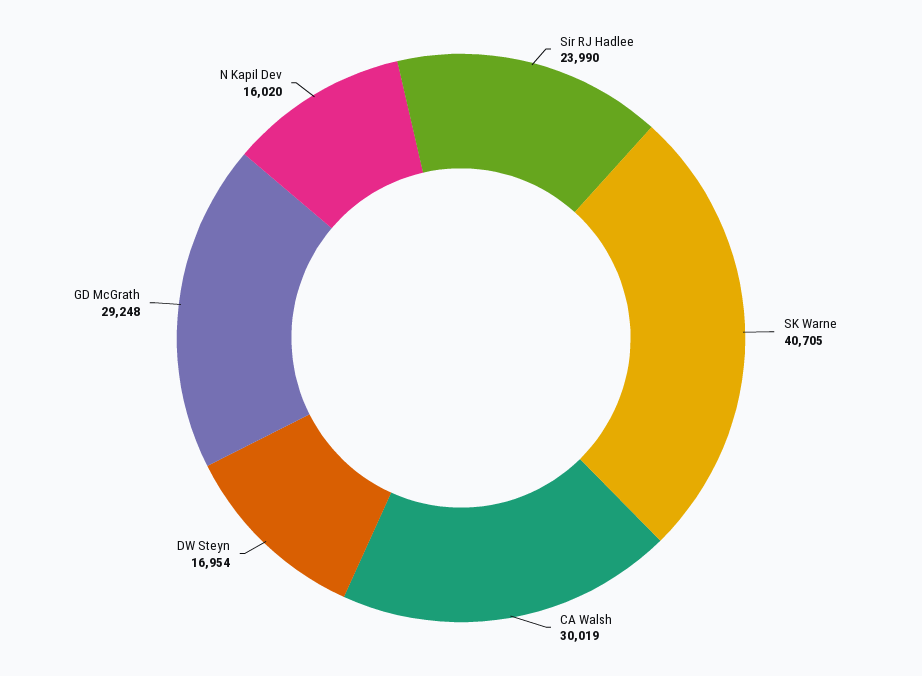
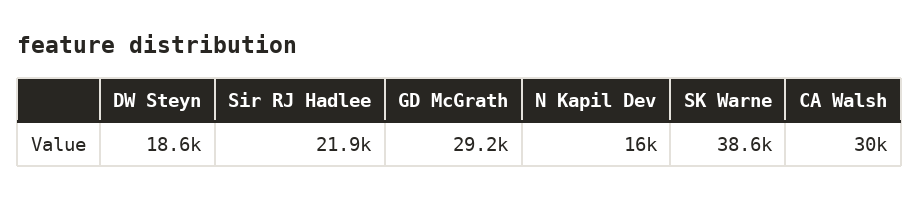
  {
-   "Sir RJ Hadlee": 23990,
+   "Sir RJ Hadlee": 21900,
-   "SK Warne": 40705,
+   "SK Warne": 38600,
    "CA Walsh": 30019,
-   "DW Steyn": 16954,
+   "DW Steyn": 18600,
    "GD McGrath": 29248,
    "N Kapil Dev": 16020
  }

